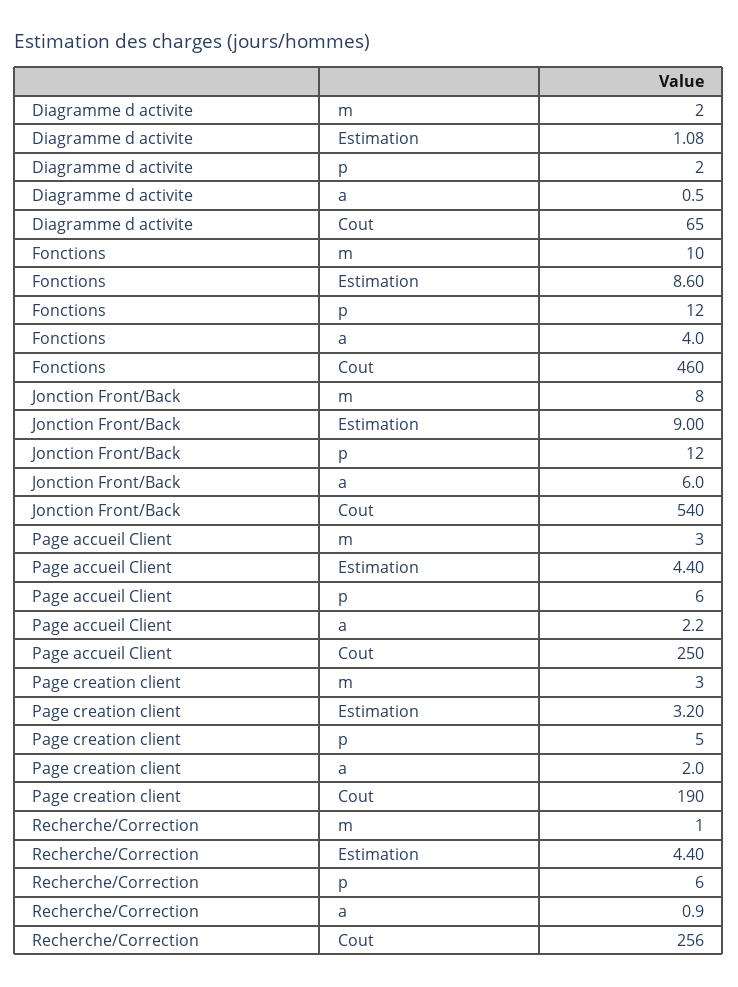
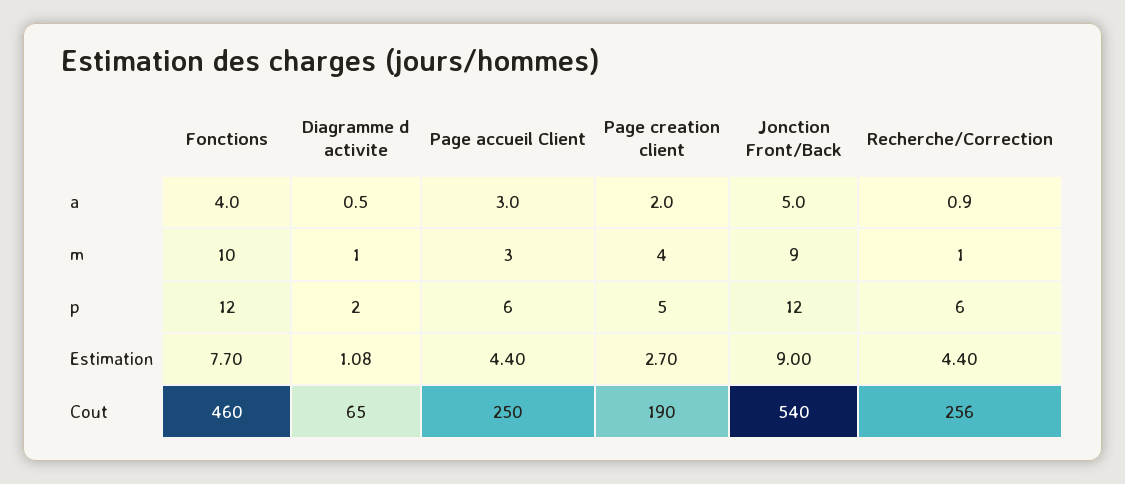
  {
    "Diagramme d activite": {
-     "m": 2,
+     "m": 1,
      "Estimation": 1.08,
      "p": 2,
      "a": 0.5,
      "Cout": 65
    },
    "Fonctions": {
      "m": 10,
-     "Estimation": 8.6,
+     "Estimation": 7.7,
      "p": 12,
      "a": 4,
      "Cout": 460
    },
    "Jonction Front/Back": {
-     "m": 8,
+     "m": 9,
      "Estimation": 9,
      "p": 12,
-     "a": 6,
+     "a": 5,
      "Cout": 540
    },
    "Page accueil Client": {
      "m": 3,
      "Estimation": 4.4,
      "p": 6,
-     "a": 2.2,
+     "a": 3,
      "Cout": 250
    },
    "Page creation client": {
-     "m": 3,
+     "m": 4,
-     "Estimation": 3.2,
+     "Estimation": 2.7,
      "p": 5,
      "a": 2,
      "Cout": 190
    },
    "Recherche/Correction": {
      "m": 1,
      "Estimation": 4.4,
      "p": 6,
      "a": 0.9,
      "Cout": 256
    }
  }

